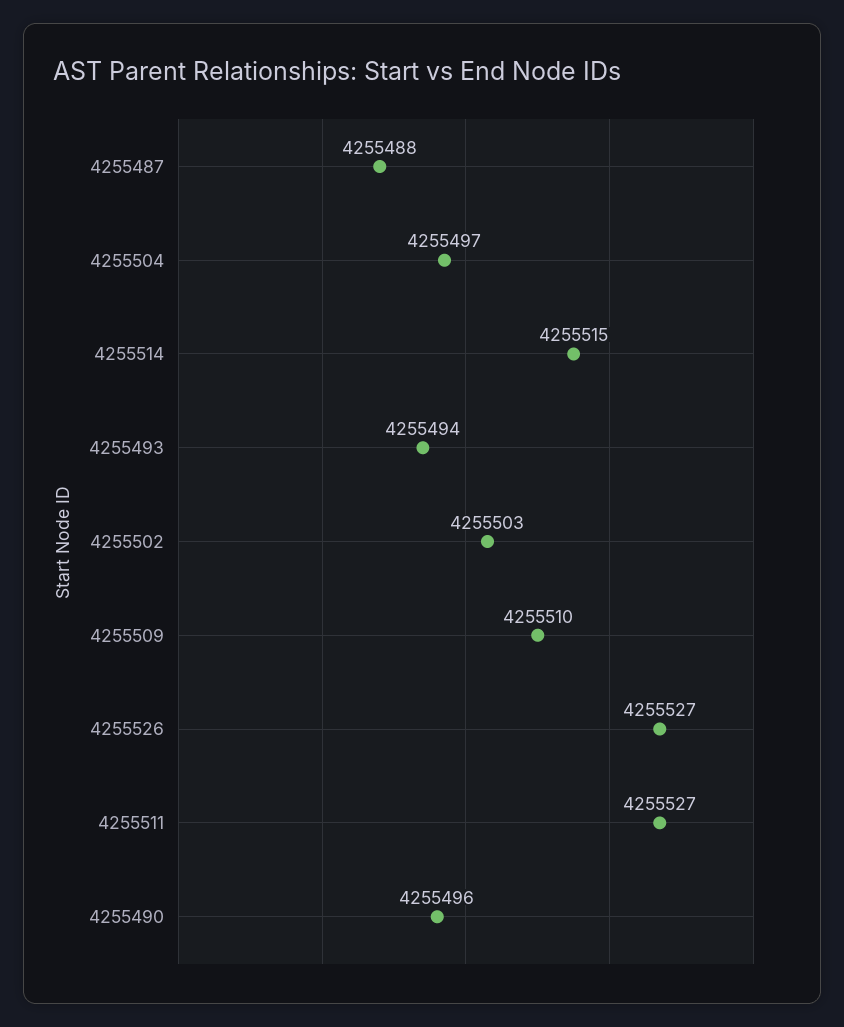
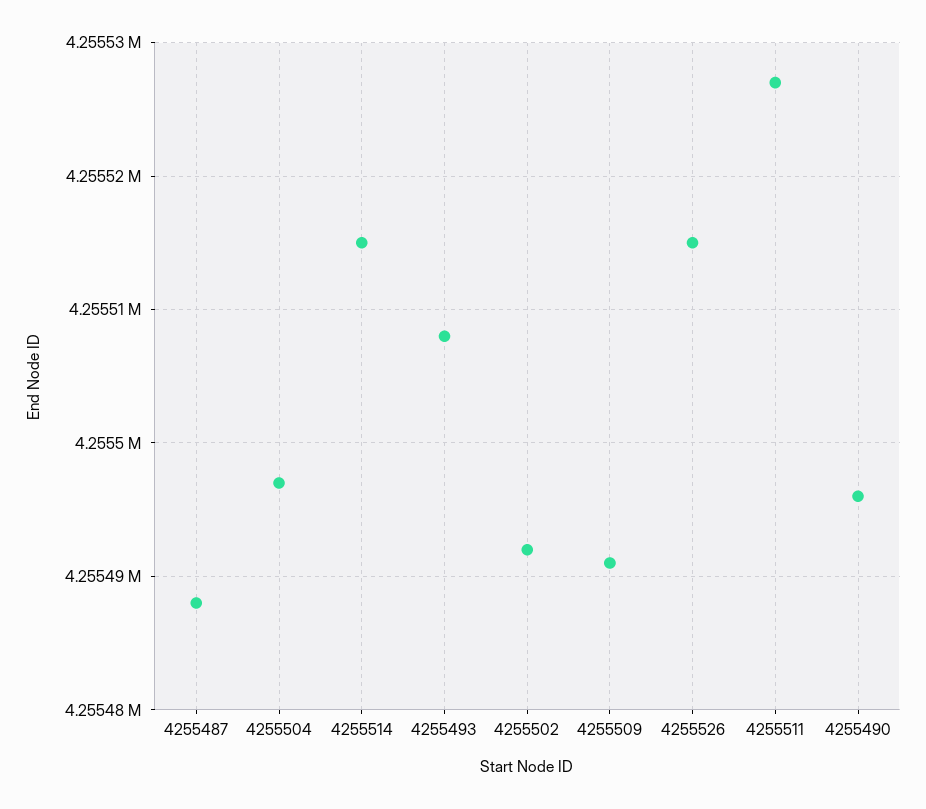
  {
    "4255487": 4255488,
    "4255504": 4255497,
    "4255514": 4255515,
-   "4255493": 4255494,
+   "4255493": 4255508,
-   "4255502": 4255503,
+   "4255502": 4255492,
-   "4255509": 4255510,
+   "4255509": 4255491,
-   "4255526": 4255527,
+   "4255526": 4255515,
    "4255511": 4255527,
    "4255490": 4255496
  }

